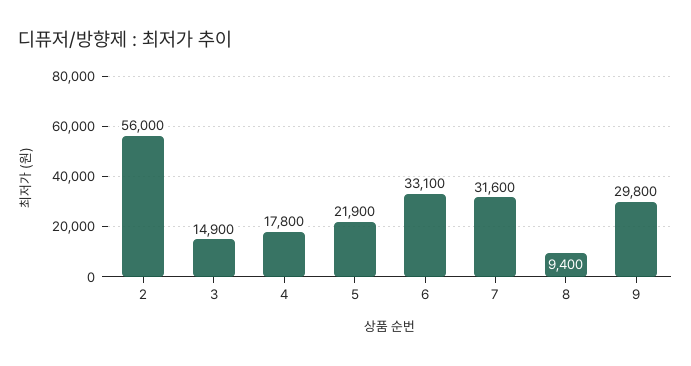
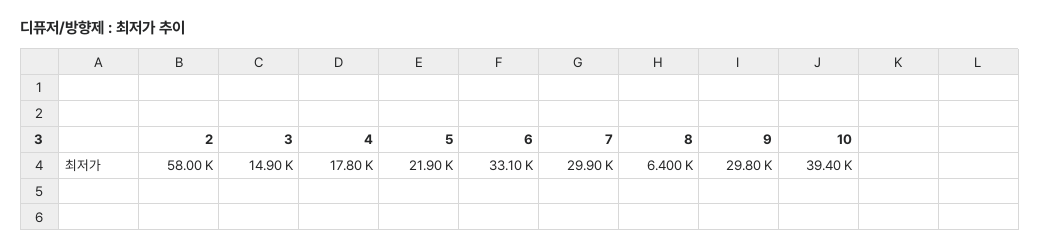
  {
-   "2": 56000,
+   "2": 58000,
    "3": 14900,
    "4": 17800,
    "5": 21900,
    "6": 33100,
-   "7": 31600,
+   "7": 29900,
-   "8": 9400,
+   "8": 6400,
-   "9": 29800
+   "9": 29800,
+   "10": 39400
  }

